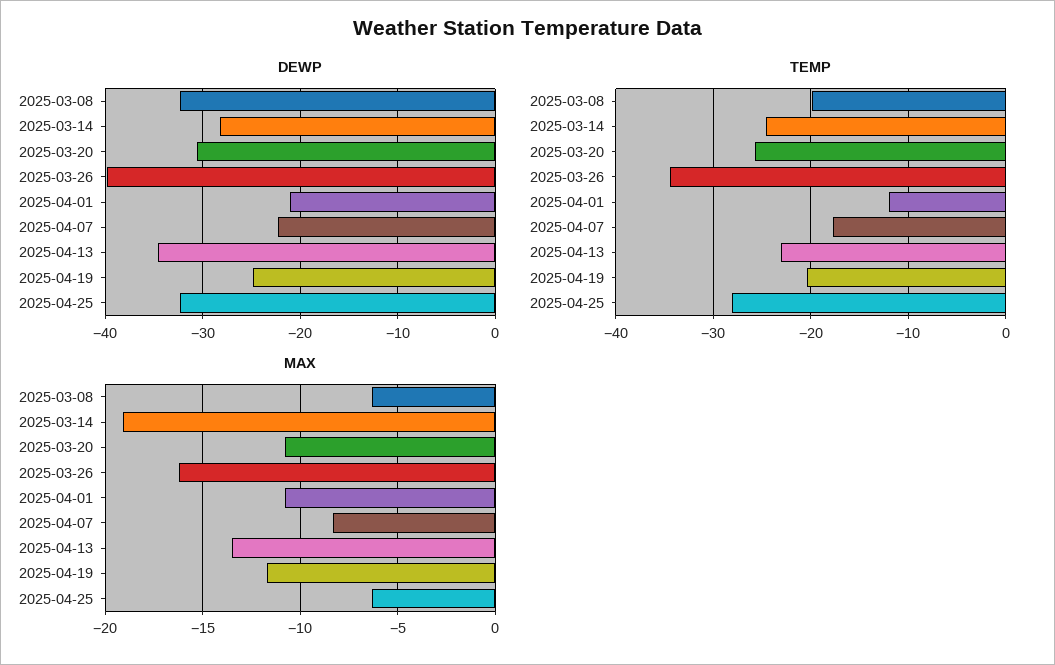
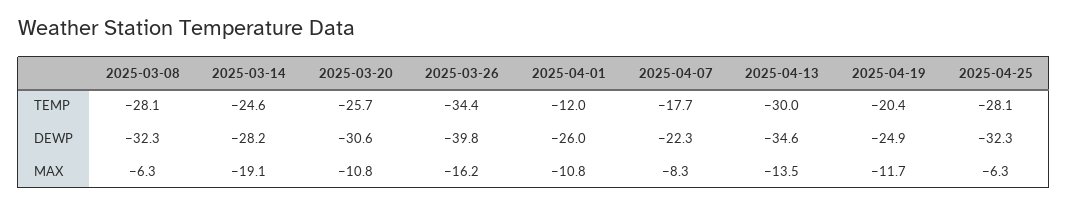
  {
    "DEWP": {
      "2025-03-08": -32.3,
      "2025-03-14": -28.2,
      "2025-03-20": -30.6,
      "2025-03-26": -39.8,
-     "2025-04-01": -21,
+     "2025-04-01": -26,
      "2025-04-07": -22.3,
      "2025-04-13": -34.6,
      "2025-04-19": -24.9,
      "2025-04-25": -32.3
    },
    "TEMP": {
-     "2025-03-08": -20,
+     "2025-03-08": -28.1,
      "2025-03-14": -24.6,
      "2025-03-20": -25.7,
      "2025-03-26": -34.4,
      "2025-04-01": -12,
      "2025-04-07": -17.7,
-     "2025-04-13": -23,
+     "2025-04-13": -30,
      "2025-04-19": -20.4,
      "2025-04-25": -28.1
    },
    "MAX": {
      "2025-03-08": -6.3,
      "2025-03-14": -19.1,
      "2025-03-20": -10.8,
      "2025-03-26": -16.2,
      "2025-04-01": -10.8,
      "2025-04-07": -8.3,
      "2025-04-13": -13.5,
      "2025-04-19": -11.7,
      "2025-04-25": -6.3
    }
  }

